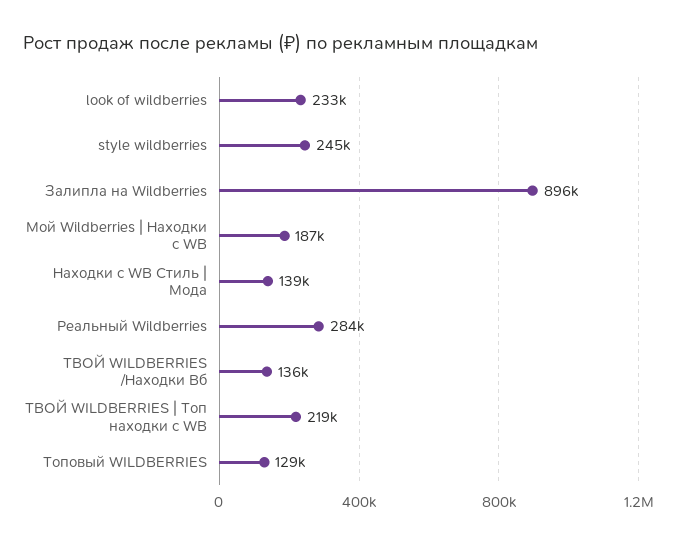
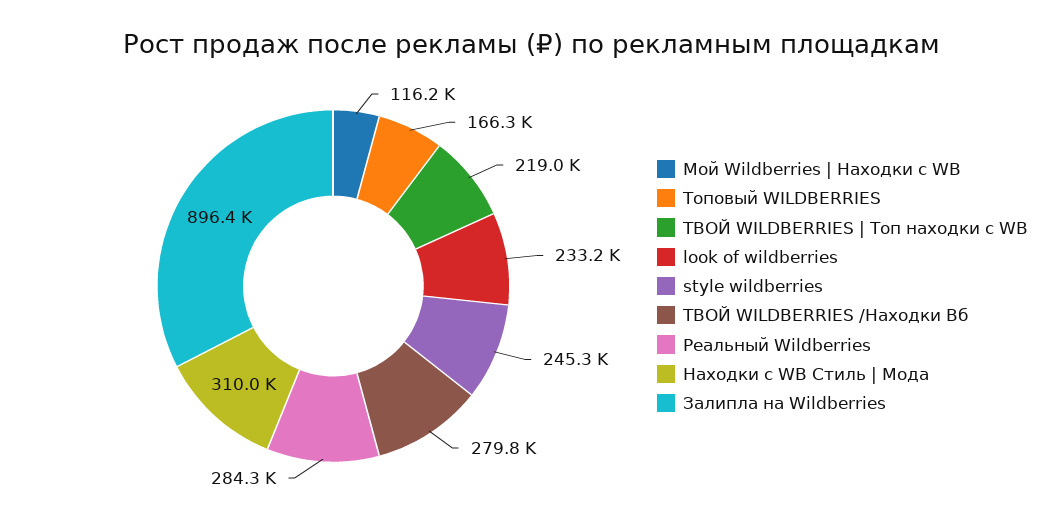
  {
    "look of wildberries": 233200,
    "style wildberries": 245300,
    "Залипла на Wildberries": 896400,
-   "Мой Wildberries | Находки с WB": 187000,
+   "Мой Wildberries | Находки с WB": 116200,
-   "Находки с WB Стиль | Мода": 139000,
+   "Находки с WB Стиль | Мода": 310000,
    "Реальный Wildberries": 284300,
-   "ТВОЙ WILDBERRIES /Находки Вб": 136000,
+   "ТВОЙ WILDBERRIES /Находки Вб": 279800,
    "ТВОЙ WILDBERRIES | Топ находки с WB": 219000,
-   "Топовый WILDBERRIES": 129000
+   "Топовый WILDBERRIES": 166300
  }

